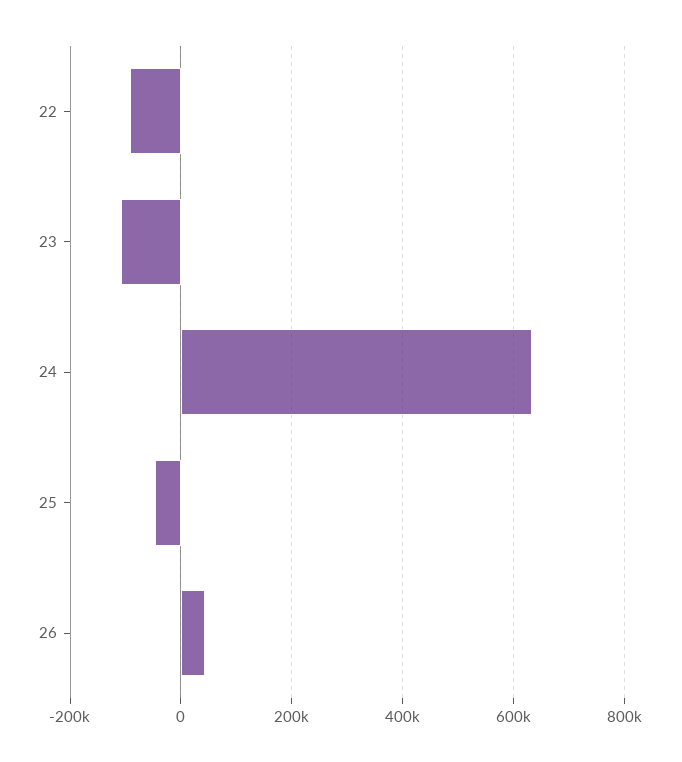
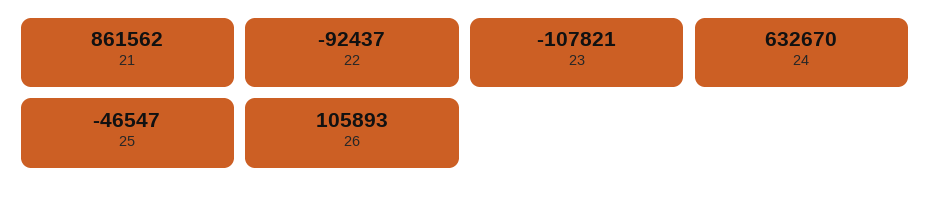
  {
    "22": -92437,
    "23": -107821,
    "24": 632670,
    "25": -46547,
-   "26": 40000
+   "26": 105893,
+   "21": 861562
  }

